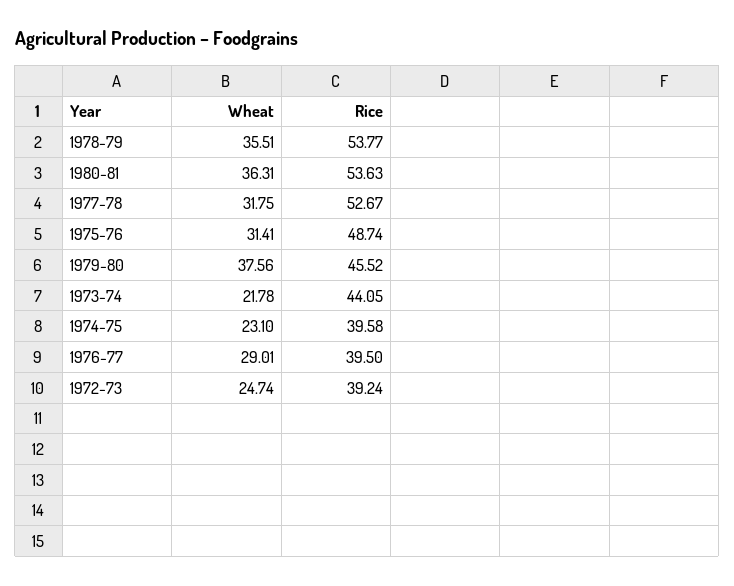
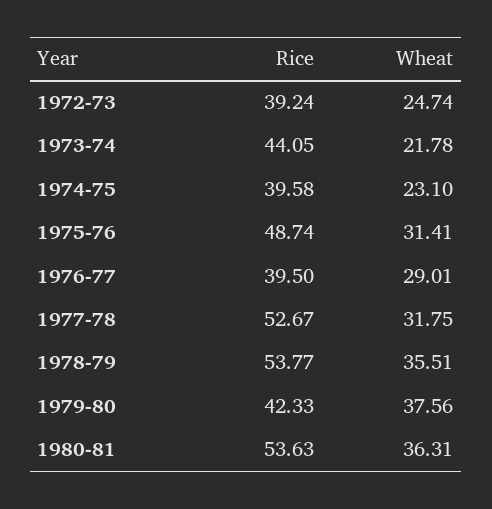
  {
    "Wheat": {
      "1978-79": 35.51,
      "1980-81": 36.31,
      "1977-78": 31.75,
      "1975-76": 31.41,
      "1979-80": 37.56,
      "1973-74": 21.78,
      "1974-75": 23.1,
      "1976-77": 29.01,
      "1972-73": 24.74
    },
    "Rice": {
      "1978-79": 53.77,
      "1980-81": 53.63,
      "1977-78": 52.67,
      "1975-76": 48.74,
-     "1979-80": 45.52,
+     "1979-80": 42.33,
      "1973-74": 44.05,
      "1974-75": 39.58,
      "1976-77": 39.5,
      "1972-73": 39.24
    }
  }

